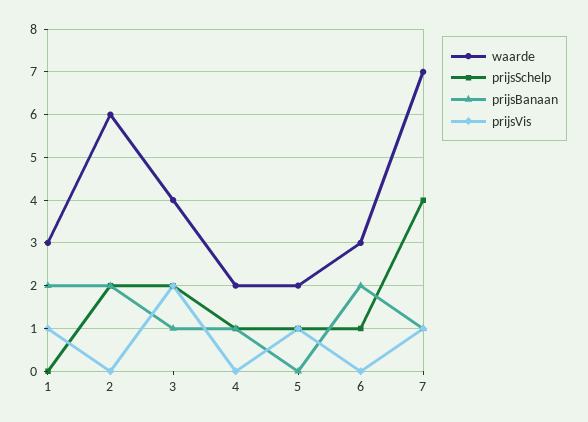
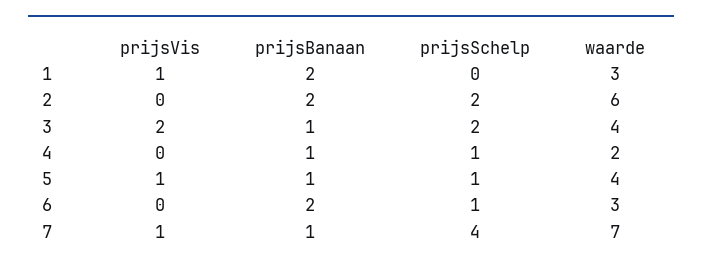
  {
    "waarde": {
      "1": 3,
      "2": 6,
      "3": 4,
      "4": 2,
-     "5": 2,
+     "5": 4,
      "6": 3,
      "7": 7
    },
    "prijsSchelp": {
      "1": 0,
      "2": 2,
      "3": 2,
      "4": 1,
      "5": 1,
      "6": 1,
      "7": 4
    },
    "prijsBanaan": {
      "1": 2,
      "2": 2,
      "3": 1,
      "4": 1,
-     "5": 0,
+     "5": 1,
      "6": 2,
      "7": 1
    },
    "prijsVis": {
      "1": 1,
      "2": 0,
      "3": 2,
      "4": 0,
      "5": 1,
      "6": 0,
      "7": 1
    }
  }

